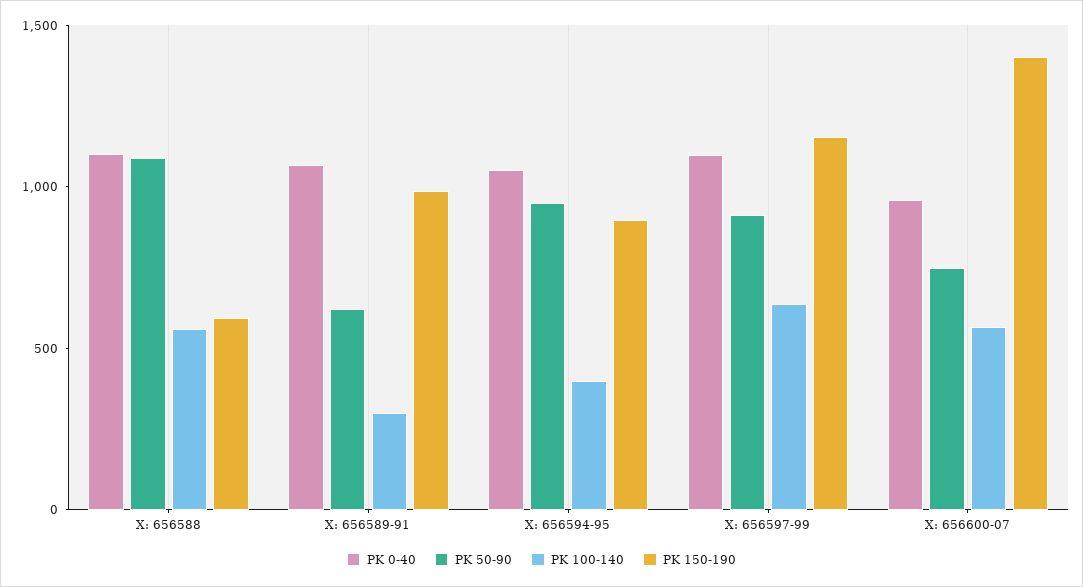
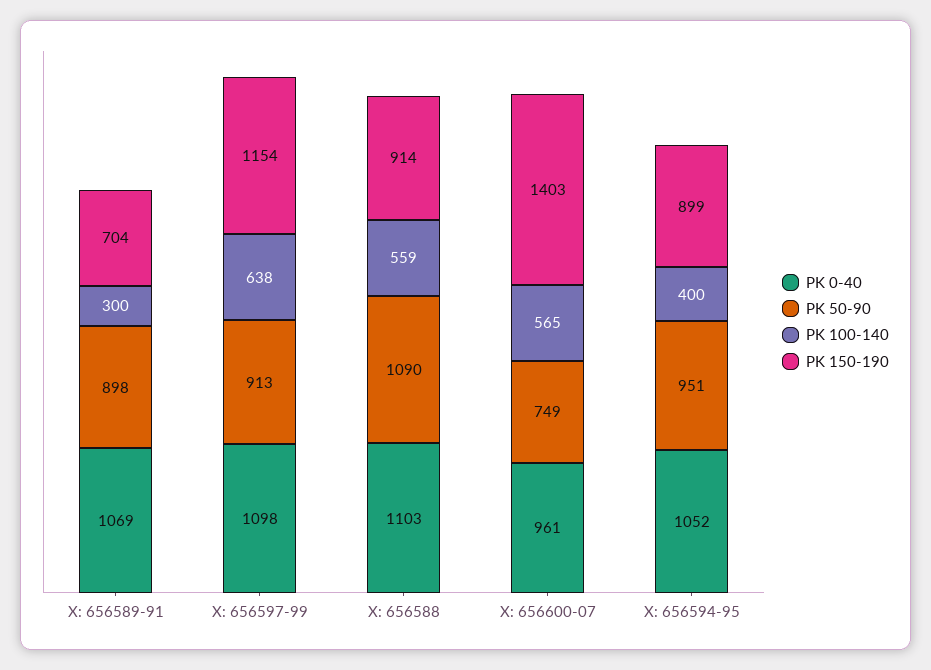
  {
    "PK 0-40": {
      "X: 656588": 1103,
      "X: 656589-91": 1069,
      "X: 656594-95": 1052,
      "X: 656597-99": 1098,
      "X: 656600-07": 961
    },
    "PK 50-90": {
      "X: 656588": 1090,
-     "X: 656589-91": 600,
+     "X: 656589-91": 898,
      "X: 656594-95": 951,
      "X: 656597-99": 913,
      "X: 656600-07": 749
    },
    "PK 100-140": {
      "X: 656588": 559,
      "X: 656589-91": 300,
      "X: 656594-95": 400,
      "X: 656597-99": 638,
      "X: 656600-07": 565
    },
    "PK 150-190": {
-     "X: 656588": 600,
+     "X: 656588": 914,
-     "X: 656589-91": 1000,
+     "X: 656589-91": 704,
      "X: 656594-95": 899,
      "X: 656597-99": 1154,
      "X: 656600-07": 1403
    }
  }

